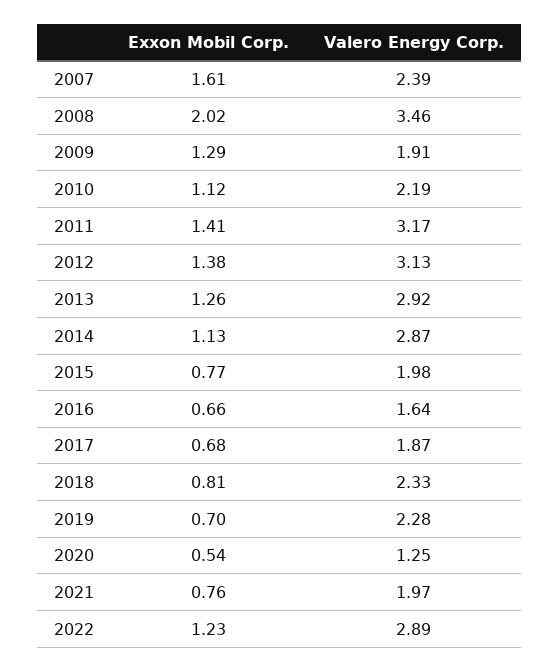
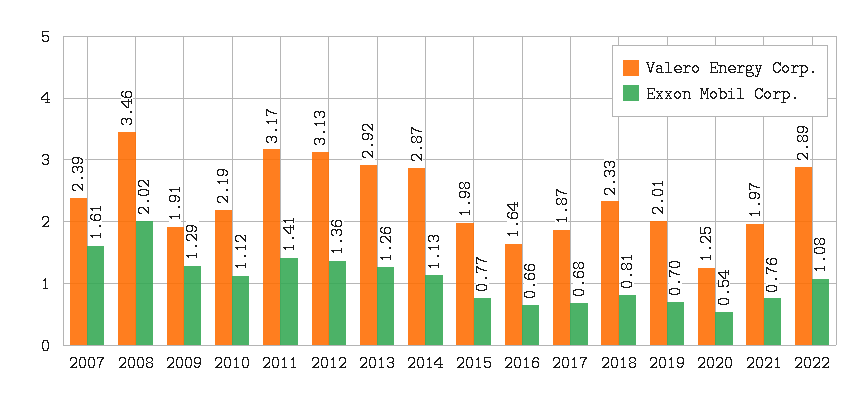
  {
    "Exxon Mobil Corp.": {
      "2007": 1.61,
      "2008": 2.02,
      "2009": 1.29,
      "2010": 1.12,
      "2011": 1.41,
-     "2012": 1.38,
+     "2012": 1.36,
      "2013": 1.26,
      "2014": 1.13,
      "2015": 0.77,
      "2016": 0.66,
      "2017": 0.68,
      "2018": 0.81,
      "2019": 0.7,
      "2020": 0.54,
      "2021": 0.76,
-     "2022": 1.23
+     "2022": 1.08
    },
    "Valero Energy Corp.": {
      "2007": 2.39,
      "2008": 3.46,
      "2009": 1.91,
      "2010": 2.19,
      "2011": 3.17,
      "2012": 3.13,
      "2013": 2.92,
      "2014": 2.87,
      "2015": 1.98,
      "2016": 1.64,
      "2017": 1.87,
      "2018": 2.33,
-     "2019": 2.28,
+     "2019": 2.01,
      "2020": 1.25,
      "2021": 1.97,
      "2022": 2.89
    }
  }

